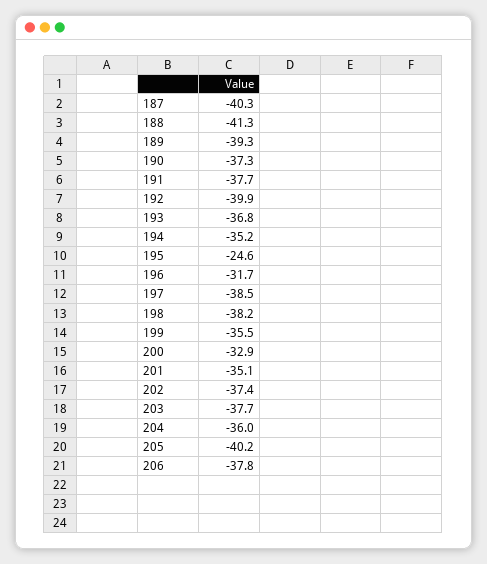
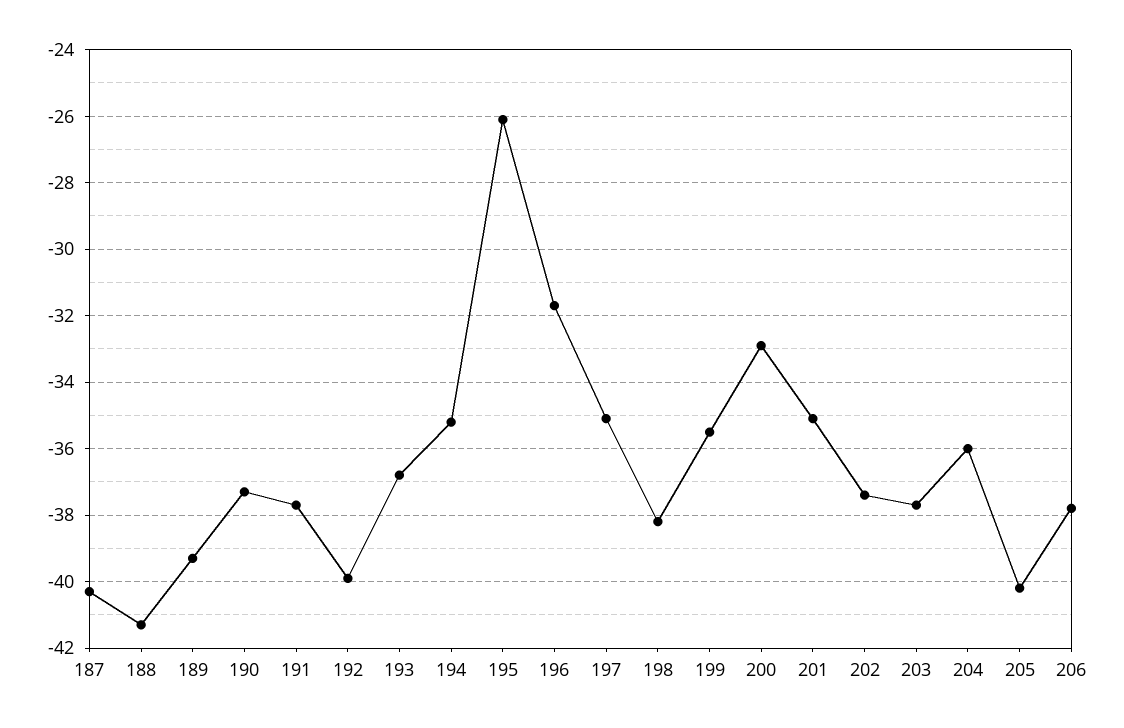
  {
    "187": -40.3,
    "188": -41.3,
    "189": -39.3,
    "190": -37.3,
    "191": -37.7,
    "192": -39.9,
    "193": -36.8,
    "194": -35.2,
-   "195": -24.6,
+   "195": -26,
    "196": -31.7,
-   "197": -38.5,
+   "197": -35,
    "198": -38.2,
    "199": -35.5,
    "200": -32.9,
    "201": -35.1,
    "202": -37.4,
    "203": -37.7,
    "204": -36,
    "205": -40.2,
    "206": -37.8
  }

